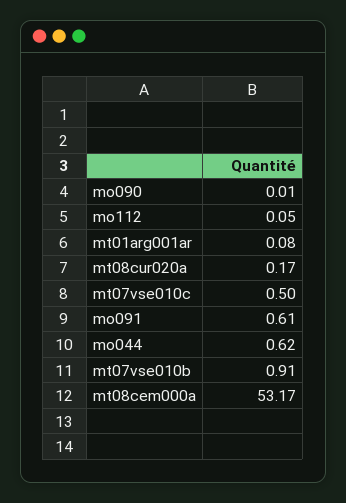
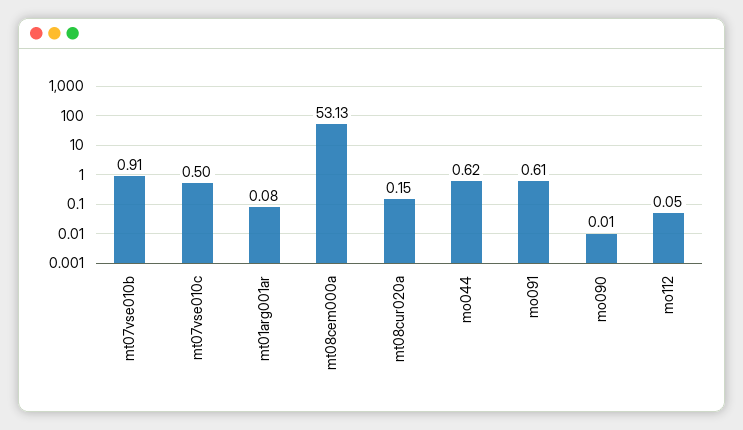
  {
    "mo090": 0.01,
    "mo112": 0.05,
    "mt01arg001ar": 0.08,
-   "mt08cur020a": 0.17,
+   "mt08cur020a": 0.15,
    "mt07vse010c": 0.5,
    "mo091": 0.61,
    "mo044": 0.62,
    "mt07vse010b": 0.91,
-   "mt08cem000a": 53.17
+   "mt08cem000a": 53.13
  }

